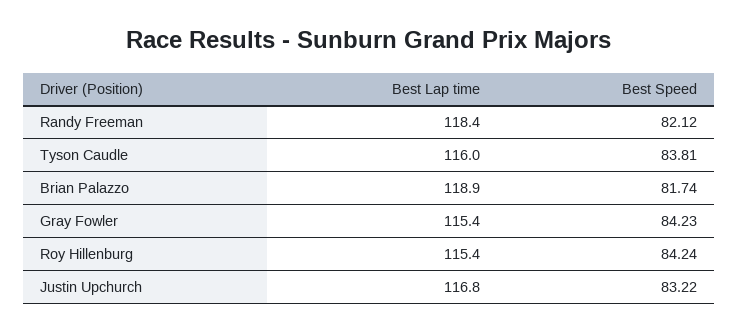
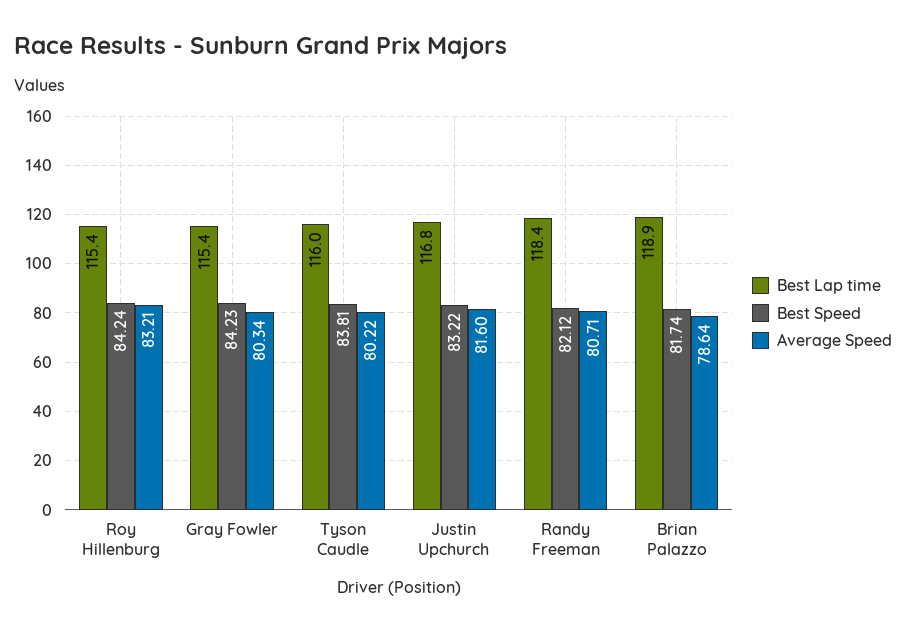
  {
    "Best Lap time": {
      "Randy Freeman": 118.4,
      "Tyson Caudle": 116,
      "Brian Palazzo": 118.9,
      "Gray Fowler": 115.4,
      "Roy Hillenburg": 115.4,
      "Justin Upchurch": 116.8
    },
    "Best Speed": {
      "Randy Freeman": 82.12,
      "Tyson Caudle": 83.81,
      "Brian Palazzo": 81.74,
      "Gray Fowler": 84.23,
      "Roy Hillenburg": 84.24,
      "Justin Upchurch": 83.22
-   }
+   },
+   "Average Speed": {
+     "Roy Hillenburg": 83.21,
+     "Gray Fowler": 80.34,
+     "Tyson Caudle": 80.22,
+     "Justin Upchurch": 81.6,
+     "Randy Freeman": 80.71,
+     "Brian Palazzo": 78.64
+   }
  }

